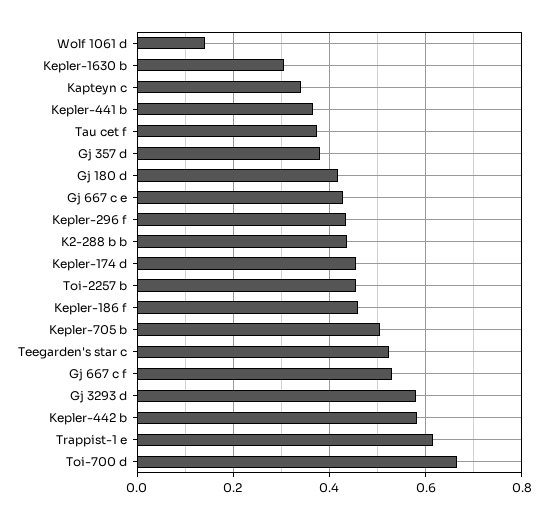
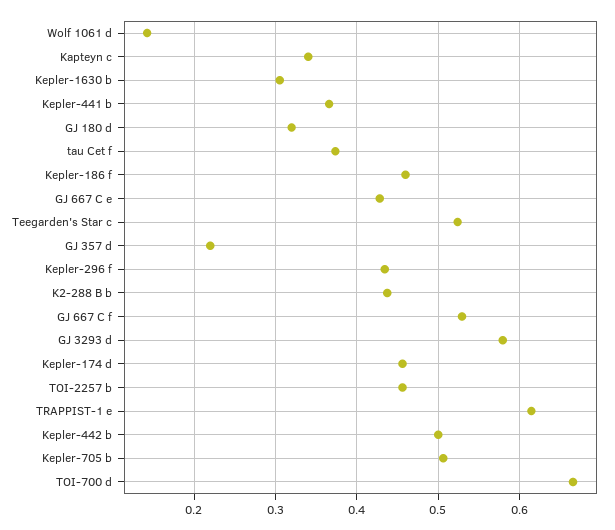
  {
    "Wolf 1061 d": 0.14,
    "Kepler-1630 b": 0.31,
    "Kapteyn c": 0.34,
    "Kepler-441 b": 0.37,
    "Tau cet f": 0.37,
-   "Gj 357 d": 0.38,
+   "Gj 357 d": 0.22,
-   "Gj 180 d": 0.42,
+   "Gj 180 d": 0.32,
    "Gj 667 c e": 0.43,
    "Kepler-296 f": 0.43,
    "K2-288 b b": 0.44,
    "Kepler-174 d": 0.46,
    "Toi-2257 b": 0.46,
    "Kepler-186 f": 0.46,
    "Kepler-705 b": 0.51,
    "Teegarden's star c": 0.52,
    "Gj 667 c f": 0.53,
    "Gj 3293 d": 0.58,
-   "Kepler-442 b": 0.58,
+   "Kepler-442 b": 0.5,
    "Trappist-1 e": 0.61,
    "Toi-700 d": 0.67
  }

